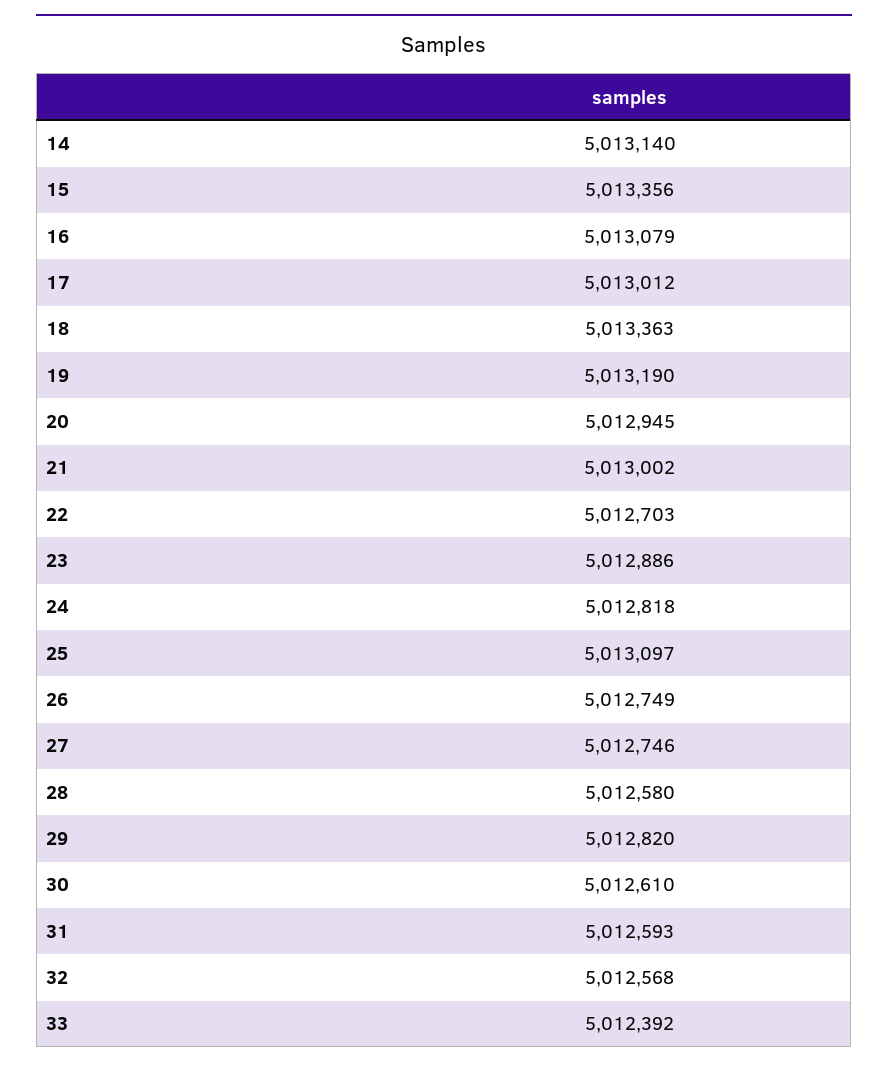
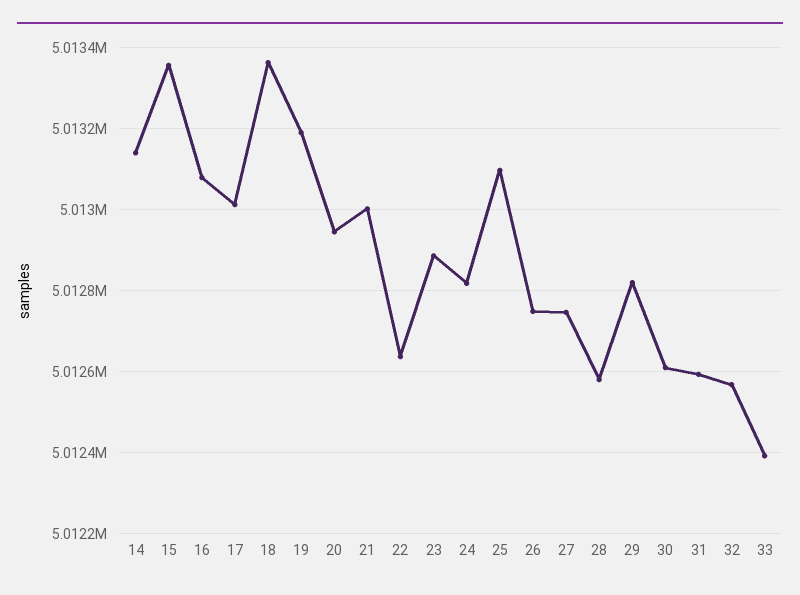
  {
    "14": 5013140,
    "15": 5013356,
    "16": 5013079,
    "17": 5013012,
    "18": 5013363,
    "19": 5013190,
    "20": 5012945,
    "21": 5013002,
-   "22": 5012703,
+   "22": 5012640,
    "23": 5012886,
    "24": 5012818,
    "25": 5013097,
    "26": 5012749,
    "27": 5012746,
    "28": 5012580,
    "29": 5012820,
    "30": 5012610,
    "31": 5012593,
    "32": 5012568,
    "33": 5012392
  }

